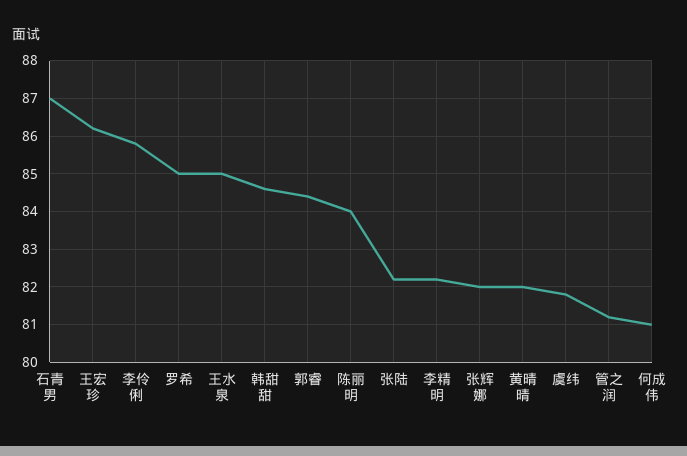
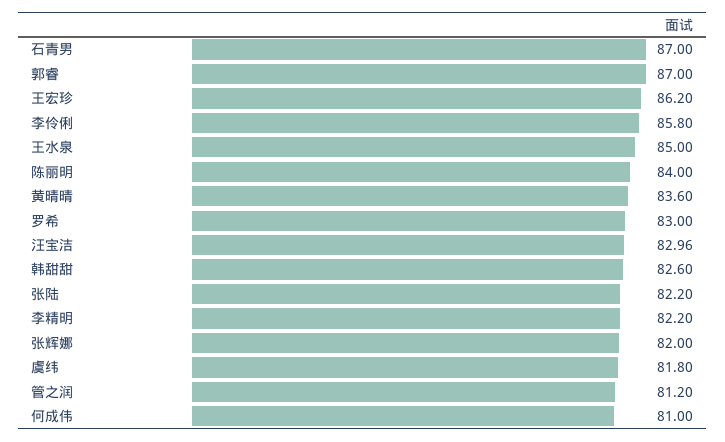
  {
    "石青男": 87,
    "王宏珍": 86.2,
    "李伶俐": 85.8,
-   "罗希": 85,
+   "罗希": 83,
    "王水泉": 85,
-   "韩甜甜": 84.5,
+   "韩甜甜": 82.6,
-   "郭睿": 84.5,
+   "郭睿": 87,
    "陈丽明": 84,
    "张陆": 82.2,
    "李精明": 82.2,
    "张辉娜": 82,
-   "黄晴晴": 82,
+   "黄晴晴": 83.6,
    "虞纬": 81.8,
    "管之润": 81.2,
-   "何成伟": 81
+   "何成伟": 81,
+   "汪宝洁": 82.96
  }

